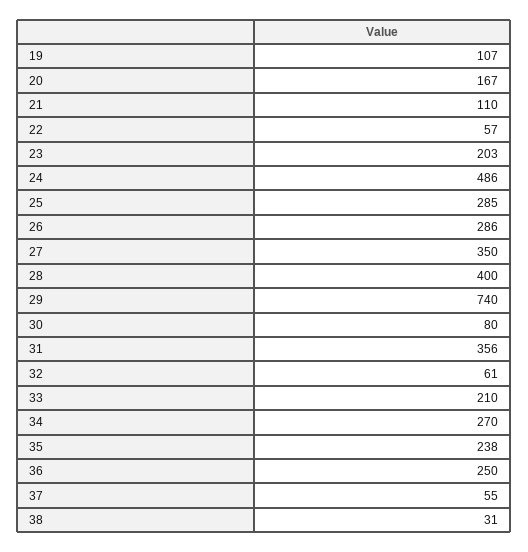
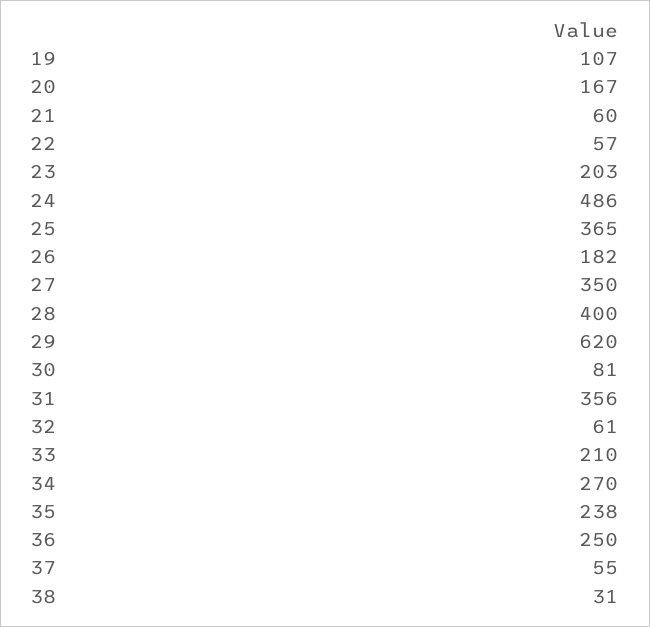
  {
    "19": 107,
    "20": 167,
-   "21": 110,
+   "21": 60,
    "22": 57,
    "23": 203,
    "24": 486,
-   "25": 285,
+   "25": 365,
-   "26": 286,
+   "26": 182,
    "27": 350,
    "28": 400,
-   "29": 740,
+   "29": 620,
-   "30": 80,
+   "30": 81,
    "31": 356,
    "32": 61,
    "33": 210,
    "34": 270,
    "35": 238,
    "36": 250,
    "37": 55,
    "38": 31
  }

